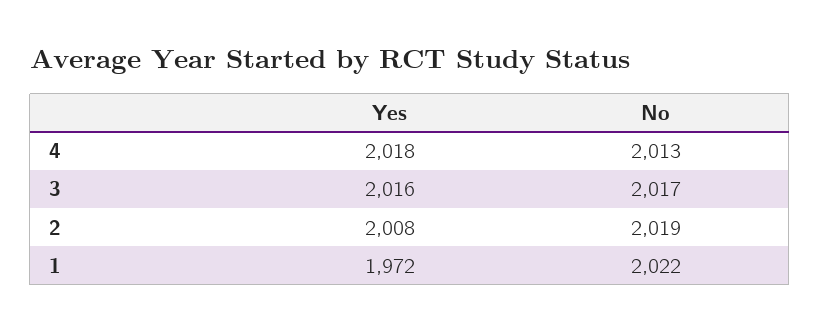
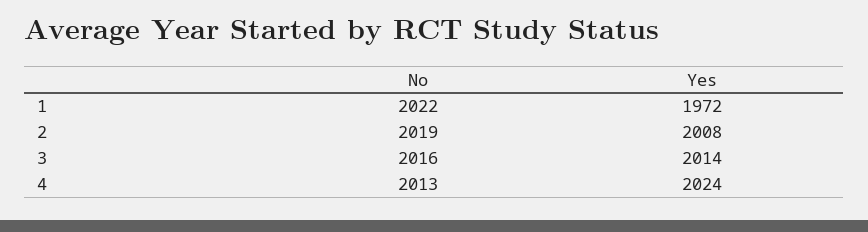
  {
    "Yes": {
-     "4": 2018,
+     "4": 2024,
-     "3": 2016,
+     "3": 2014,
      "2": 2008,
      "1": 1972
    },
    "No": {
      "4": 2013,
-     "3": 2017,
+     "3": 2016,
      "2": 2019,
      "1": 2022
    }
  }

